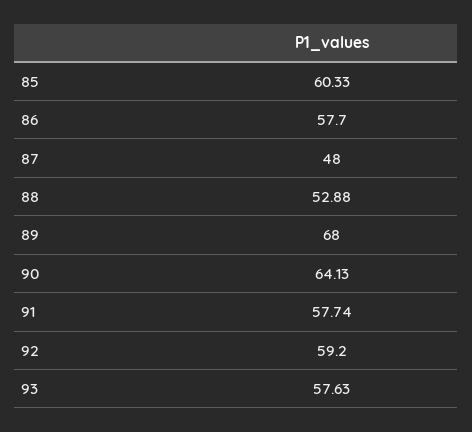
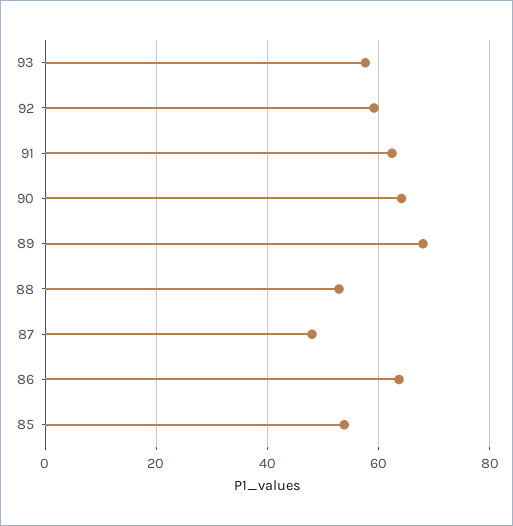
  {
-   "85": 60.33,
+   "85": 54,
-   "86": 57.7,
+   "86": 64,
    "87": 48,
    "88": 52.88,
    "89": 68,
    "90": 64.13,
-   "91": 57.74,
+   "91": 62,
    "92": 59.2,
    "93": 57.63
  }

